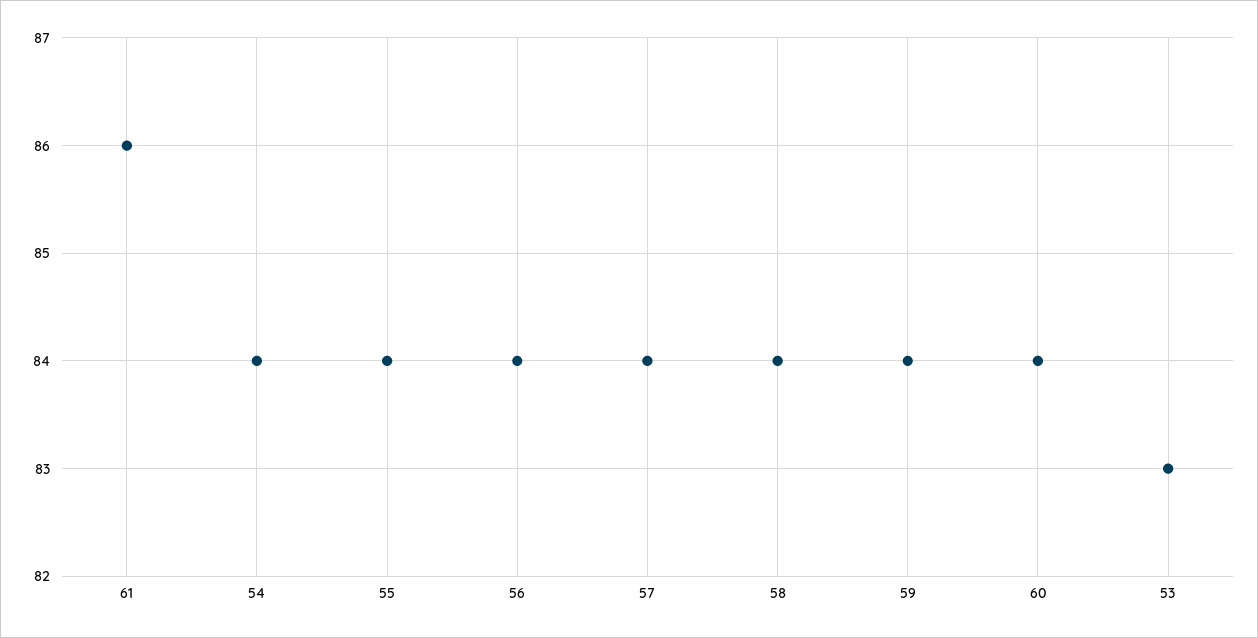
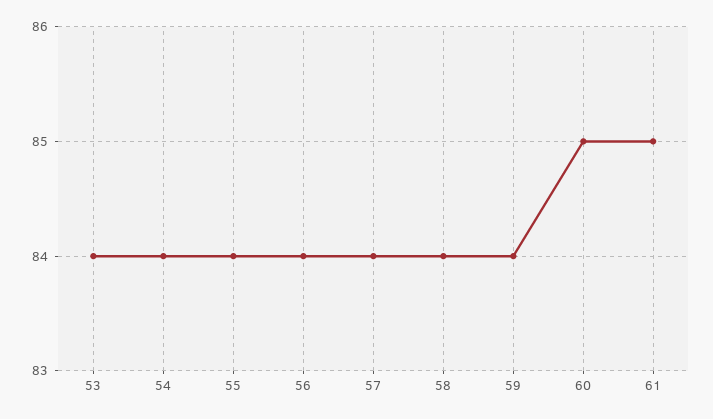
  {
-   "61": 86,
+   "61": 85,
    "54": 84,
    "55": 84,
    "56": 84,
    "57": 84,
    "58": 84,
    "59": 84,
-   "60": 84,
+   "60": 85,
-   "53": 83
+   "53": 84
  }

